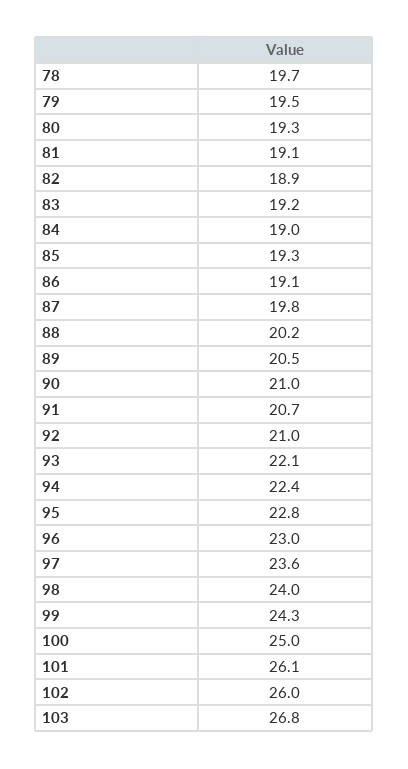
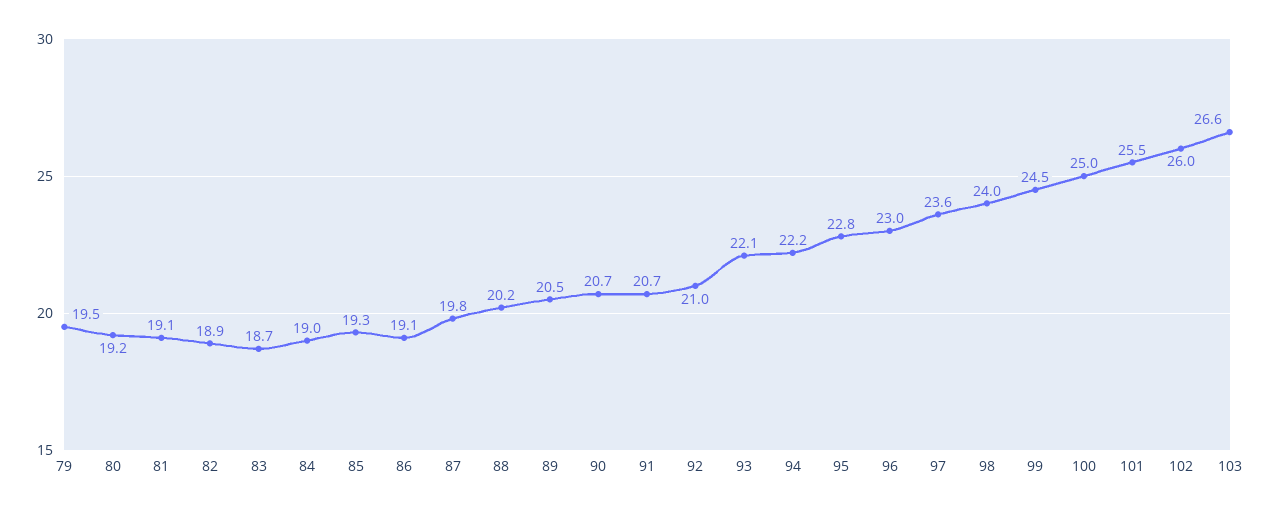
  {
-   "78": 19.7,
    "79": 19.5,
-   "80": 19.3,
+   "80": 19.2,
    "81": 19.1,
    "82": 18.9,
-   "83": 19.2,
+   "83": 18.7,
    "84": 19,
    "85": 19.3,
    "86": 19.1,
    "87": 19.8,
    "88": 20.2,
    "89": 20.5,
-   "90": 21,
+   "90": 20.7,
    "91": 20.7,
    "92": 21,
    "93": 22.1,
-   "94": 22.4,
+   "94": 22.2,
    "95": 22.8,
    "96": 23,
    "97": 23.6,
    "98": 24,
-   "99": 24.3,
+   "99": 24.5,
    "100": 25,
-   "101": 26.1,
+   "101": 25.5,
    "102": 26,
-   "103": 26.8
+   "103": 26.6
  }

